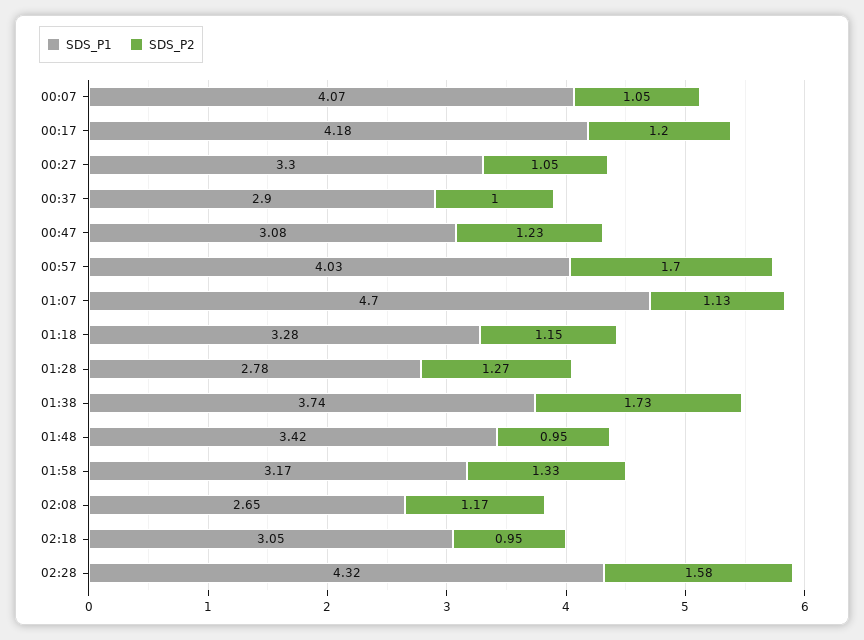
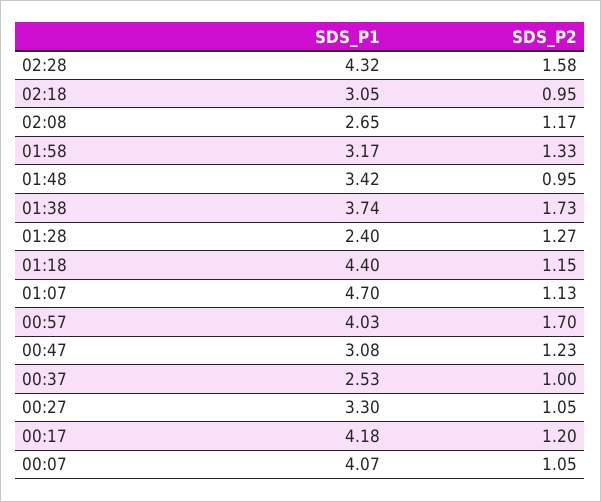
  {
    "SDS_P1": {
      "00:07": 4.07,
      "00:17": 4.18,
      "00:27": 3.3,
-     "00:37": 2.9,
+     "00:37": 2.53,
      "00:47": 3.08,
      "00:57": 4.03,
      "01:07": 4.7,
-     "01:18": 3.28,
+     "01:18": 4.4,
-     "01:28": 2.78,
+     "01:28": 2.4,
      "01:38": 3.74,
      "01:48": 3.42,
      "01:58": 3.17,
      "02:08": 2.65,
      "02:18": 3.05,
      "02:28": 4.32
    },
    "SDS_P2": {
      "00:07": 1.05,
      "00:17": 1.2,
      "00:27": 1.05,
      "00:37": 1,
      "00:47": 1.23,
      "00:57": 1.7,
      "01:07": 1.13,
      "01:18": 1.15,
      "01:28": 1.27,
      "01:38": 1.73,
      "01:48": 0.95,
      "01:58": 1.33,
      "02:08": 1.17,
      "02:18": 0.95,
      "02:28": 1.58
    }
  }

